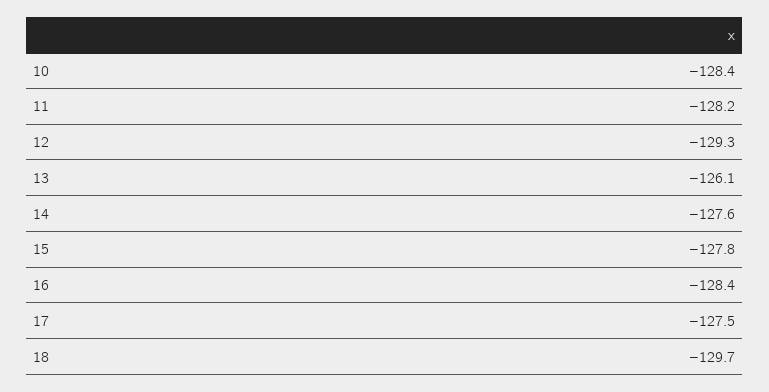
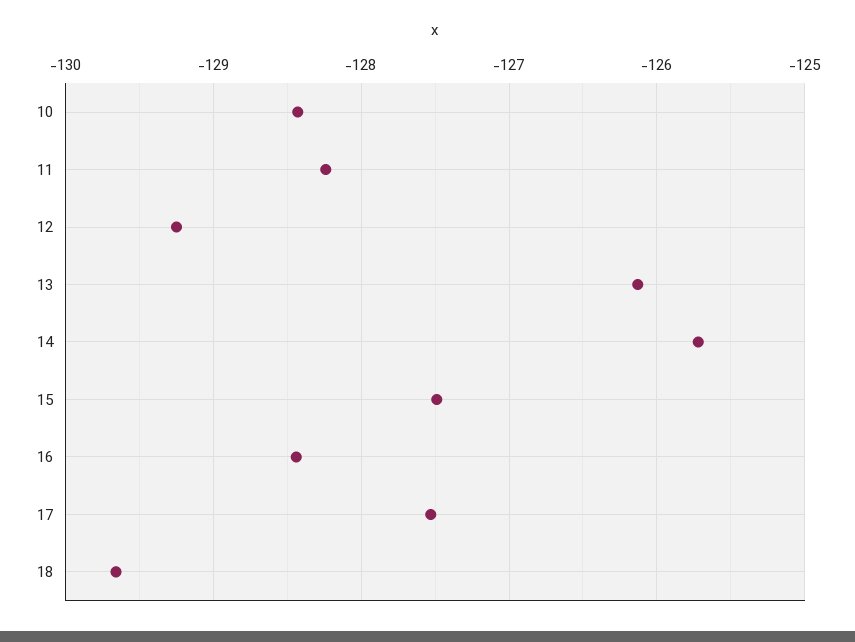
  {
    "10": -128.4,
    "11": -128.2,
    "12": -129.3,
    "13": -126.1,
-   "14": -127.6,
+   "14": -125.7,
-   "15": -127.8,
+   "15": -127.5,
    "16": -128.4,
    "17": -127.5,
    "18": -129.7
  }

